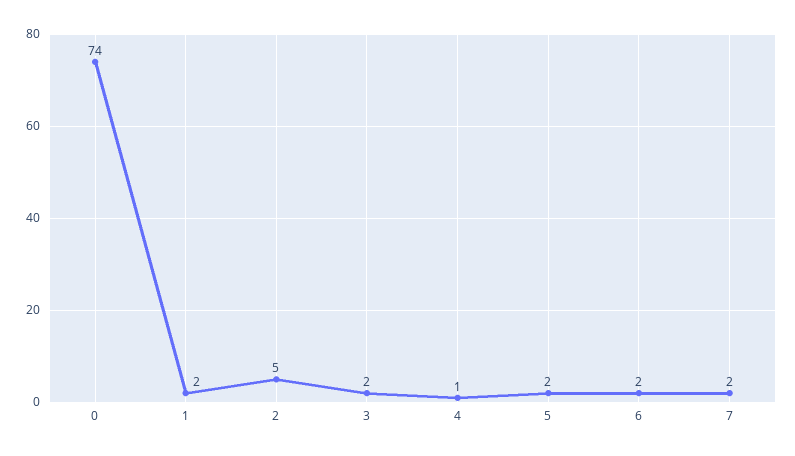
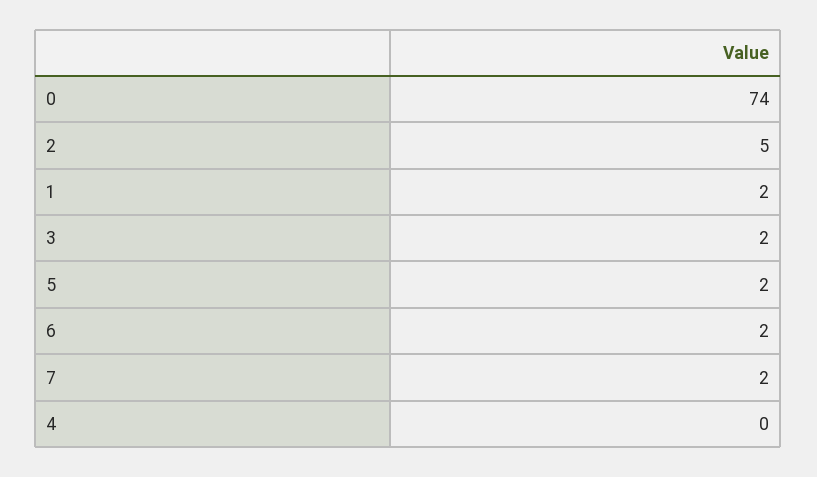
  {
    "0": 74,
    "1": 2,
    "2": 5,
    "3": 2,
-   "4": 1,
+   "4": 0,
    "5": 2,
    "6": 2,
    "7": 2
  }

